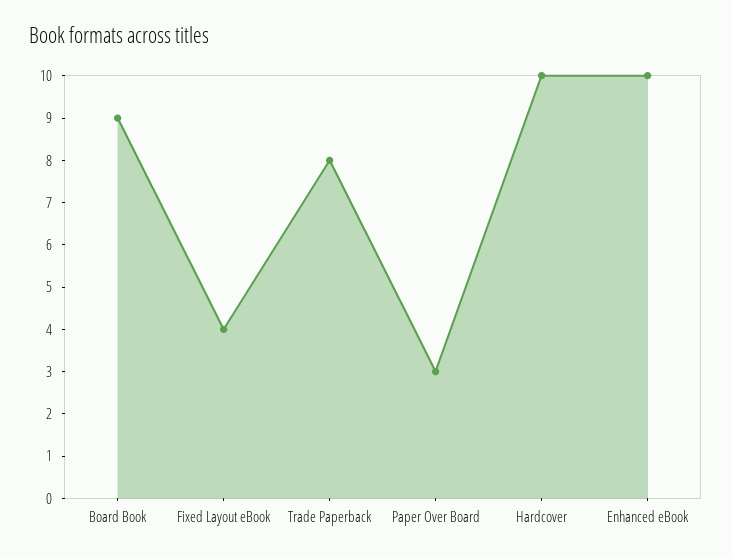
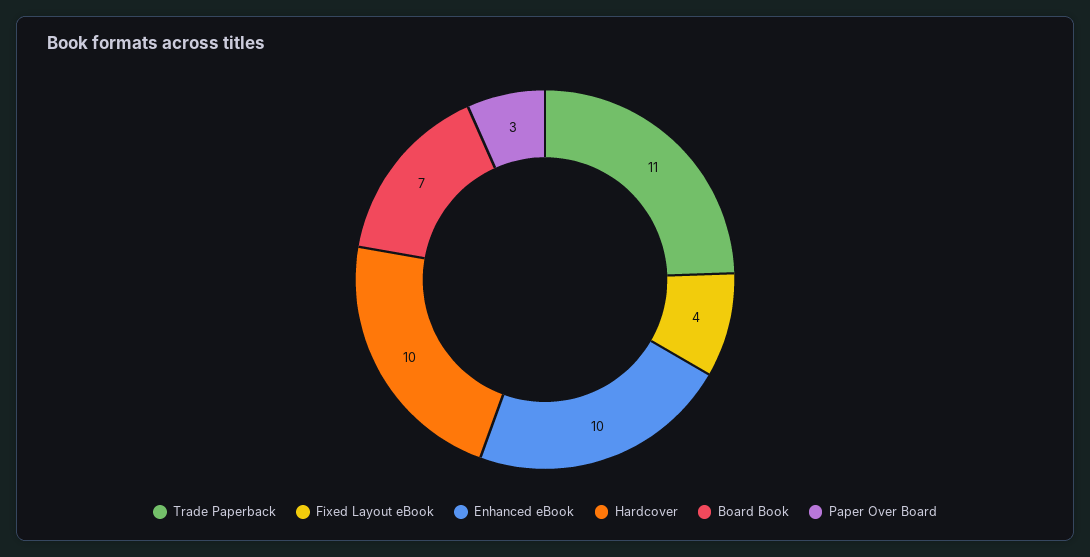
  {
-   "Board Book": 9,
+   "Board Book": 7,
    "Fixed Layout eBook": 4,
-   "Trade Paperback": 8,
+   "Trade Paperback": 11,
    "Paper Over Board": 3,
    "Hardcover": 10,
    "Enhanced eBook": 10
  }

